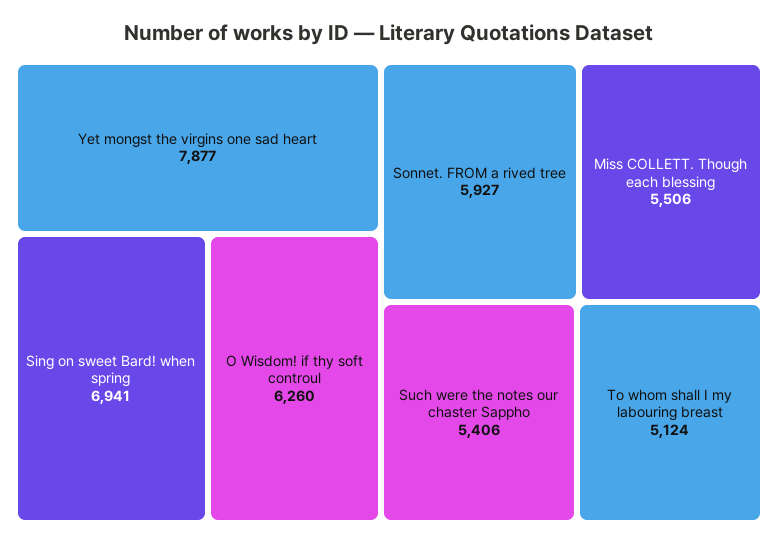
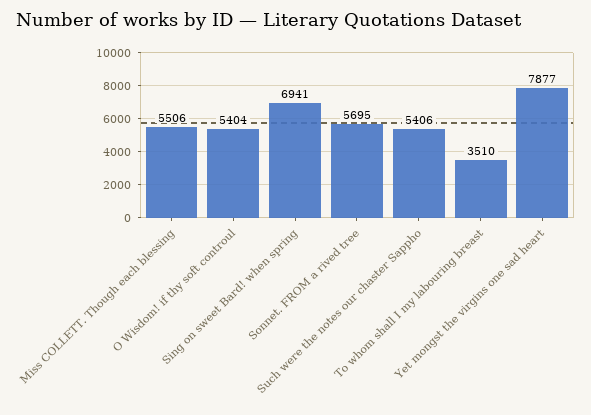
  {
    "Yet mongst the virgins one sad heart": 7877,
    "Sing on sweet Bard! when spring": 6941,
-   "O Wisdom! if thy soft controul": 6260,
+   "O Wisdom! if thy soft controul": 5404,
-   "Sonnet. FROM a rived tree": 5927,
+   "Sonnet. FROM a rived tree": 5695,
    "Miss COLLETT. Though each blessing": 5506,
    "Such were the notes our chaster Sappho": 5406,
-   "To whom shall I my labouring breast": 5124
+   "To whom shall I my labouring breast": 3510
  }

